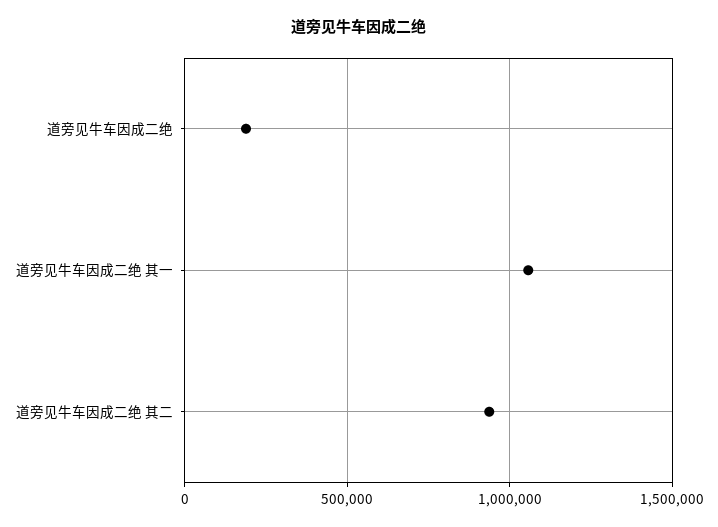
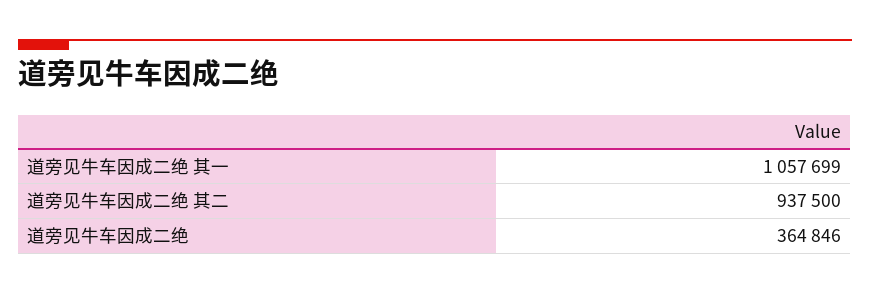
  {
-   "道旁见牛车因成二绝": 200000,
+   "道旁见牛车因成二绝": 364846,
    "道旁见牛车因成二绝 其一": 1057699,
    "道旁见牛车因成二绝 其二": 937500
  }

